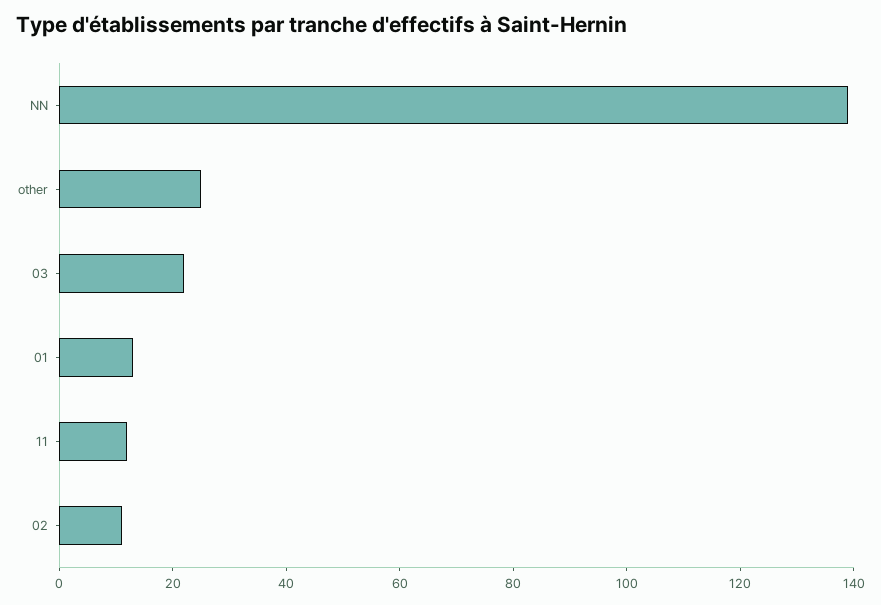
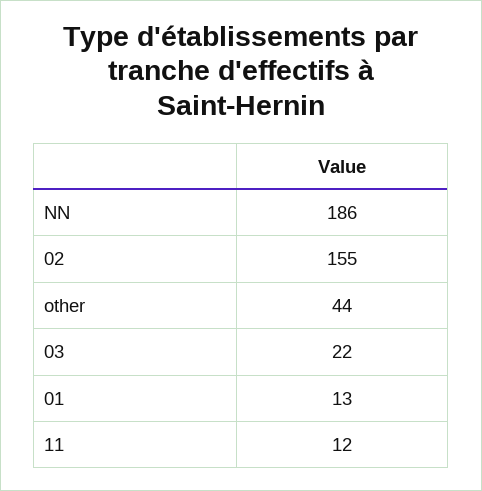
  {
-   "NN": 140,
+   "NN": 186,
-   "other": 25,
+   "other": 44,
    "03": 22,
    "01": 13,
    "11": 12,
-   "02": 10
+   "02": 155
  }

